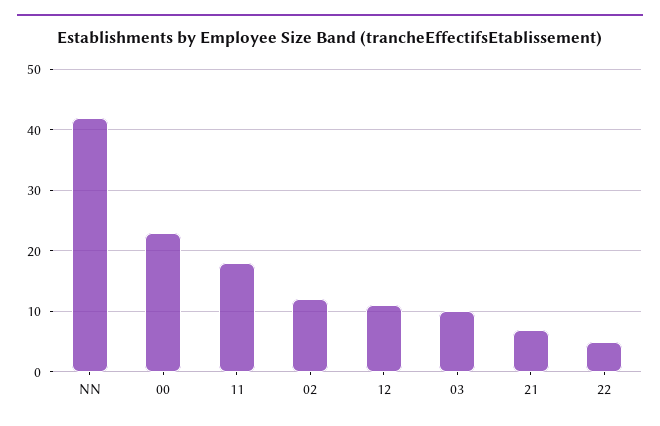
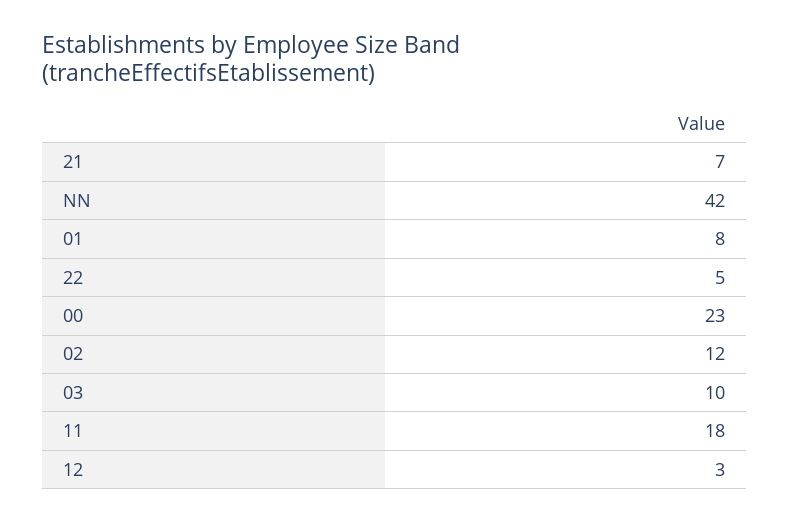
  {
    "NN": 42,
    "00": 23,
    "11": 18,
    "02": 12,
-   "12": 11,
+   "12": 3,
    "03": 10,
    "21": 7,
-   "22": 5
+   "22": 5,
+   "01": 8
  }

